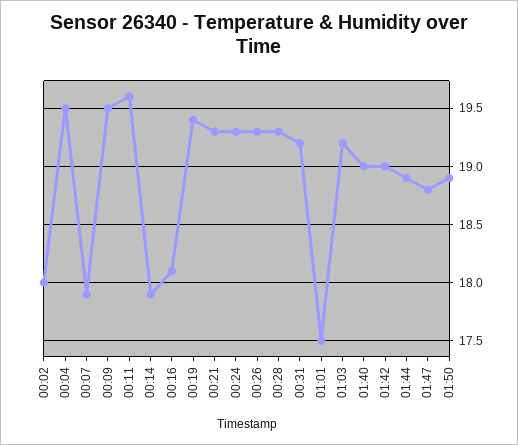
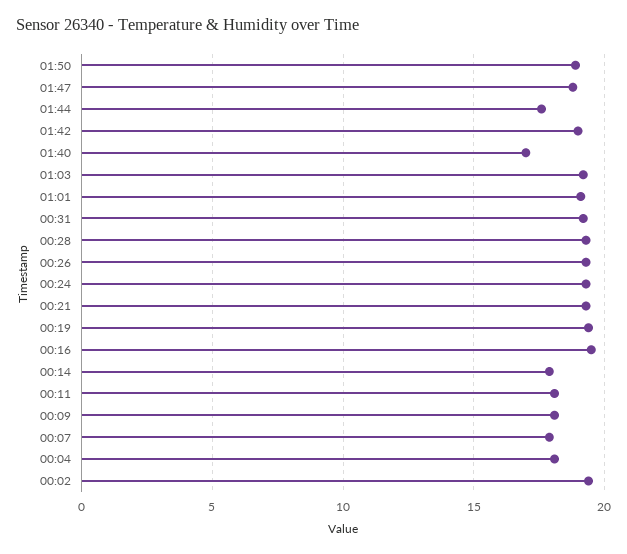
  {
-   "00:02": 18,
+   "00:02": 19.5,
-   "00:04": 19.5,
+   "00:04": 18,
    "00:07": 17.9,
-   "00:09": 19.5,
+   "00:09": 18,
-   "00:11": 19.6,
+   "00:11": 18,
    "00:14": 17.9,
-   "00:16": 18.1,
+   "00:16": 19.5,
    "00:19": 19.4,
    "00:21": 19.3,
    "00:24": 19.3,
    "00:26": 19.3,
    "00:28": 19.3,
    "00:31": 19.2,
-   "01:01": 17.5,
+   "01:01": 19,
    "01:03": 19.2,
-   "01:40": 19,
+   "01:40": 17,
    "01:42": 19,
-   "01:44": 18.9,
+   "01:44": 17.5,
    "01:47": 18.8,
    "01:50": 18.9
  }

